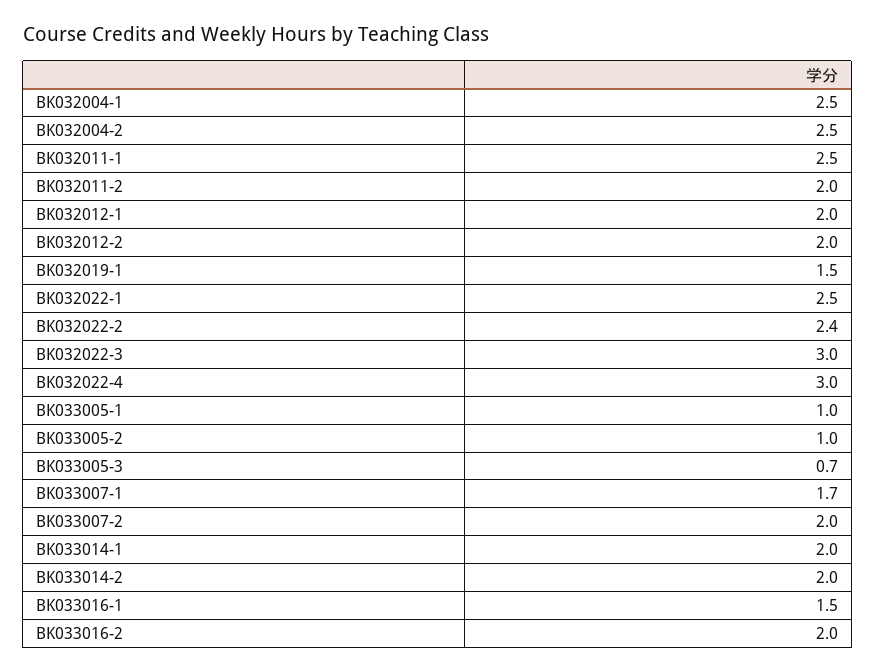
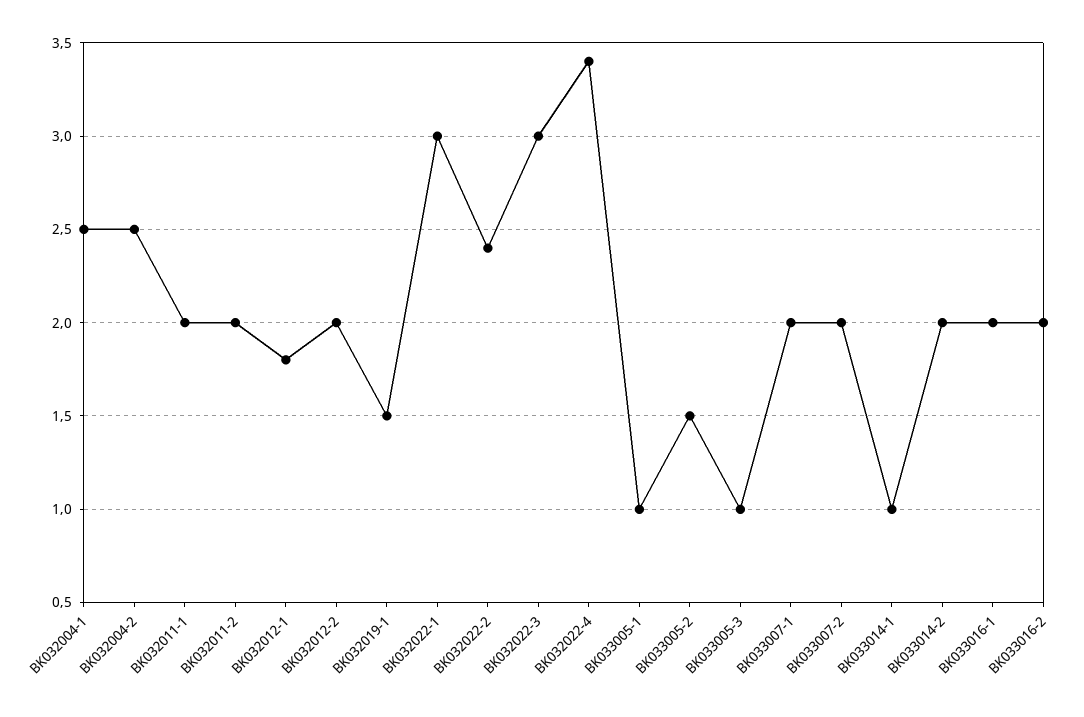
  {
    "BK032004-1": 2.5,
    "BK032004-2": 2.5,
-   "BK032011-1": 2.5,
+   "BK032011-1": 2,
    "BK032011-2": 2,
-   "BK032012-1": 2,
+   "BK032012-1": 1.8,
    "BK032012-2": 2,
    "BK032019-1": 1.5,
-   "BK032022-1": 2.5,
+   "BK032022-1": 3,
    "BK032022-2": 2.4,
    "BK032022-3": 3,
-   "BK032022-4": 3,
+   "BK032022-4": 3.4,
    "BK033005-1": 1,
-   "BK033005-2": 1,
+   "BK033005-2": 1.5,
-   "BK033005-3": 0.7,
+   "BK033005-3": 1,
-   "BK033007-1": 1.7,
+   "BK033007-1": 2,
    "BK033007-2": 2,
-   "BK033014-1": 2,
+   "BK033014-1": 1,
    "BK033014-2": 2,
-   "BK033016-1": 1.5,
+   "BK033016-1": 2,
    "BK033016-2": 2
  }

